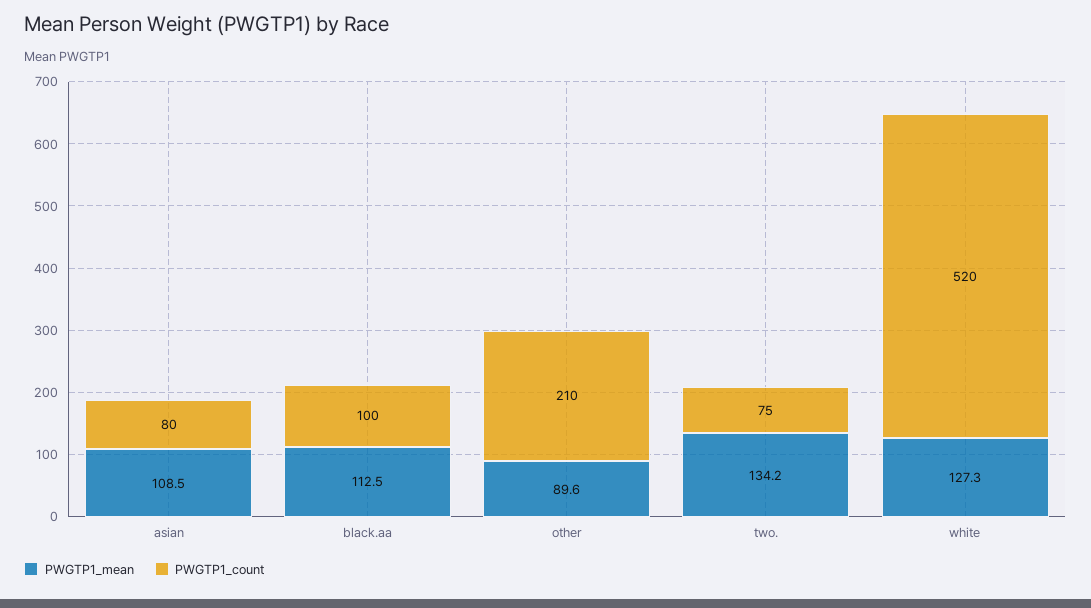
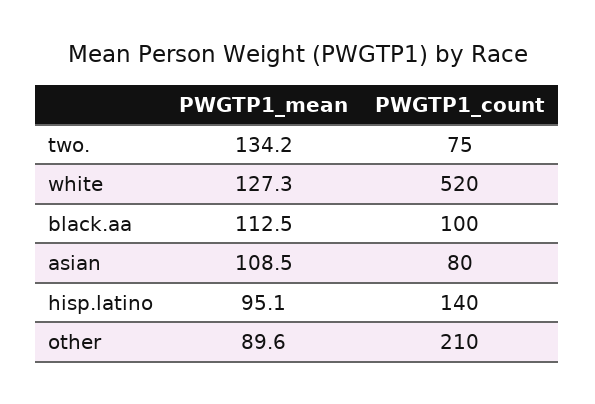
  {
    "PWGTP1_mean": {
      "asian": 108.5,
      "black.aa": 112.5,
      "other": 89.6,
      "two.": 134.2,
-     "white": 127.3
+     "white": 127.3,
+     "hisp.latino": 95.1
    },
    "PWGTP1_count": {
      "asian": 80,
      "black.aa": 100,
      "other": 210,
      "two.": 75,
-     "white": 520
+     "white": 520,
+     "hisp.latino": 140
    }
  }

